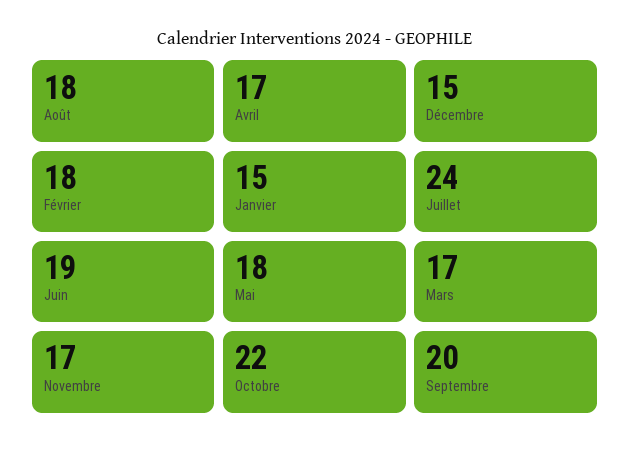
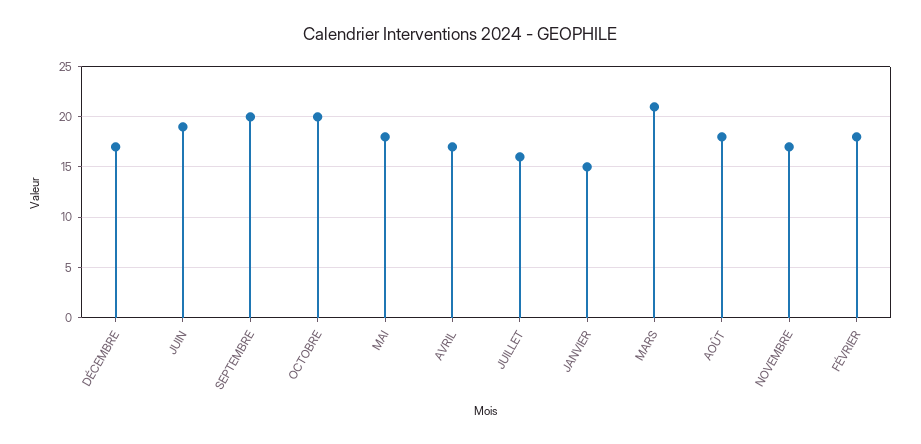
  {
    "Août": 18,
    "Avril": 17,
-   "Décembre": 15,
+   "Décembre": 17,
    "Février": 18,
    "Janvier": 15,
-   "Juillet": 24,
+   "Juillet": 16,
    "Juin": 19,
    "Mai": 18,
-   "Mars": 17,
+   "Mars": 21,
    "Novembre": 17,
-   "Octobre": 22,
+   "Octobre": 20,
    "Septembre": 20
  }

